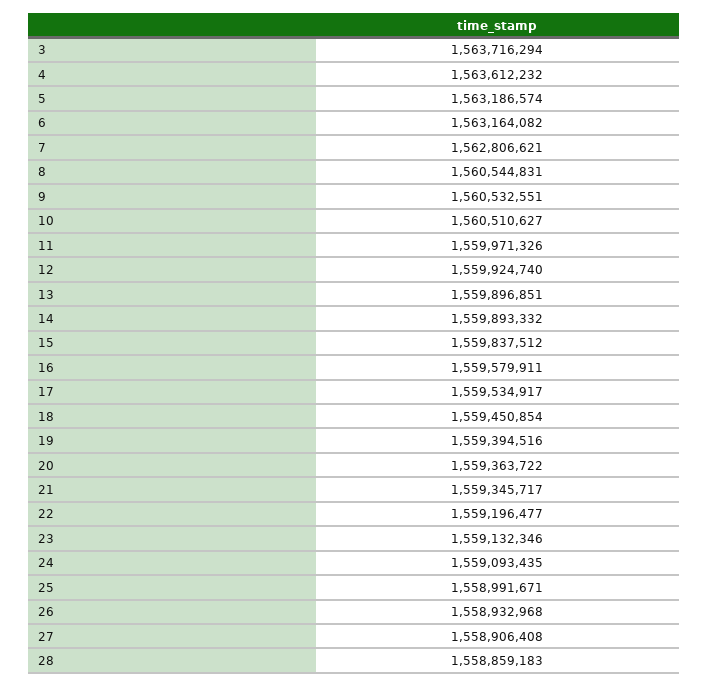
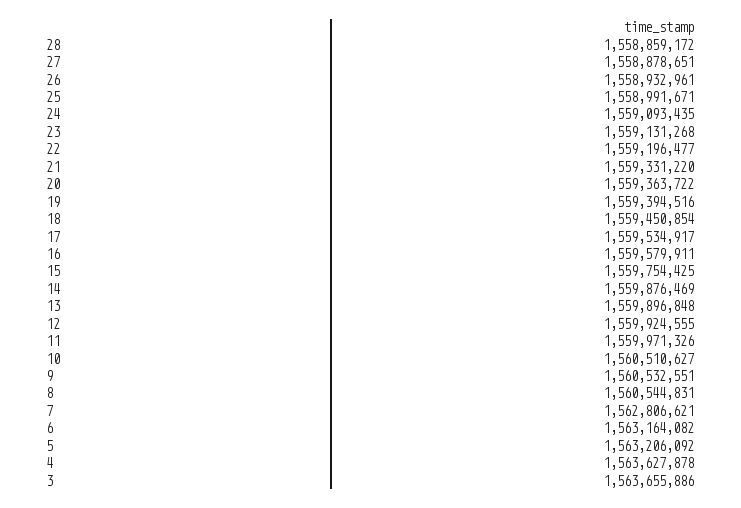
  {
-   "3": 1563716294,
+   "3": 1563655886,
-   "4": 1563612232,
+   "4": 1563627878,
-   "5": 1563186574,
+   "5": 1563206092,
    "6": 1563164082,
    "7": 1562806621,
    "8": 1560544831,
    "9": 1560532551,
    "10": 1560510627,
    "11": 1559971326,
-   "12": 1559924740,
+   "12": 1559924555,
-   "13": 1559896851,
+   "13": 1559896848,
-   "14": 1559893332,
+   "14": 1559876469,
-   "15": 1559837512,
+   "15": 1559754425,
    "16": 1559579911,
    "17": 1559534917,
    "18": 1559450854,
    "19": 1559394516,
    "20": 1559363722,
-   "21": 1559345717,
+   "21": 1559331220,
    "22": 1559196477,
-   "23": 1559132346,
+   "23": 1559131268,
    "24": 1559093435,
    "25": 1558991671,
-   "26": 1558932968,
+   "26": 1558932961,
-   "27": 1558906408,
+   "27": 1558878651,
-   "28": 1558859183
+   "28": 1558859172
  }

